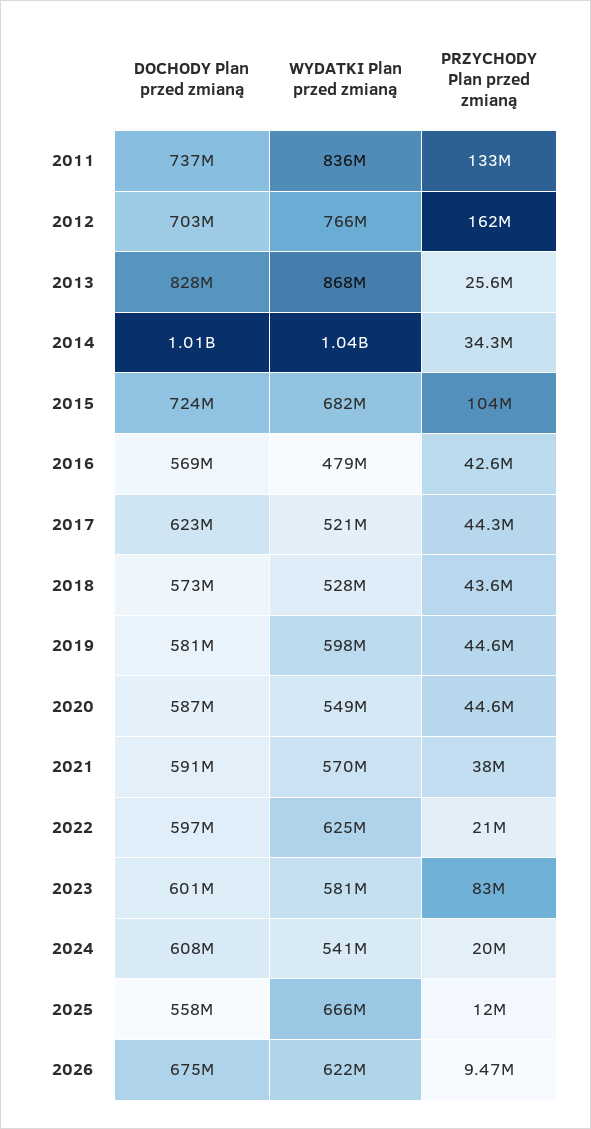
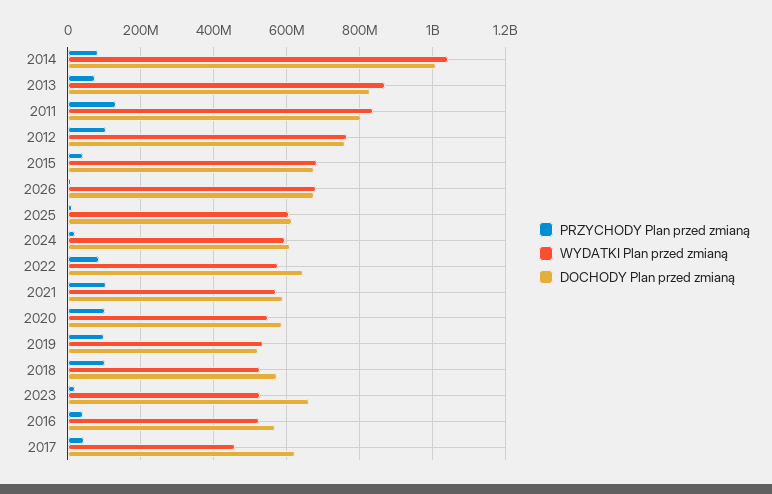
  {
    "DOCHODY Plan przed zmianą": {
-     "2011": 737000000,
+     "2011": 800000000,
-     "2012": 703000000,
+     "2012": 760000000,
      "2013": 828000000,
      "2014": 1010000000,
-     "2015": 724000000,
+     "2015": 680000000,
      "2016": 569000000,
      "2017": 623000000,
      "2018": 573000000,
-     "2019": 581000000,
+     "2019": 520000000,
      "2020": 587000000,
      "2021": 591000000,
-     "2022": 597000000,
+     "2022": 640000000,
-     "2023": 601000000,
+     "2023": 660000000,
      "2024": 608000000,
-     "2025": 558000000,
+     "2025": 620000000,
      "2026": 675000000
    },
    "WYDATKI Plan przed zmianą": {
      "2011": 836000000,
      "2012": 766000000,
      "2013": 868000000,
      "2014": 1040000000,
      "2015": 682000000,
-     "2016": 479000000,
+     "2016": 520000000,
-     "2017": 521000000,
+     "2017": 460000000,
      "2018": 528000000,
-     "2019": 598000000,
+     "2019": 540000000,
      "2020": 549000000,
      "2021": 570000000,
-     "2022": 625000000,
+     "2022": 580000000,
-     "2023": 581000000,
+     "2023": 520000000,
-     "2024": 541000000,
+     "2024": 600000000,
-     "2025": 666000000,
+     "2025": 600000000,
-     "2026": 622000000
+     "2026": 680000000
    },
    "PRZYCHODY Plan przed zmianą": {
      "2011": 133000000,
-     "2012": 162000000,
+     "2012": 100000000,
-     "2013": 25600000,
+     "2013": 80000000,
-     "2014": 34300000,
+     "2014": 80000000,
-     "2015": 104000000,
+     "2015": 40000000,
      "2016": 42600000,
      "2017": 44300000,
-     "2018": 43600000,
+     "2018": 100000000,
-     "2019": 44600000,
+     "2019": 100000000,
-     "2020": 44600000,
+     "2020": 100000000,
-     "2021": 38000000,
+     "2021": 100000000,
-     "2022": 21000000,
+     "2022": 80000000,
-     "2023": 83000000,
+     "2023": 20000000,
      "2024": 20000000,
      "2025": 12000000,
      "2026": 9470000
    }
  }

